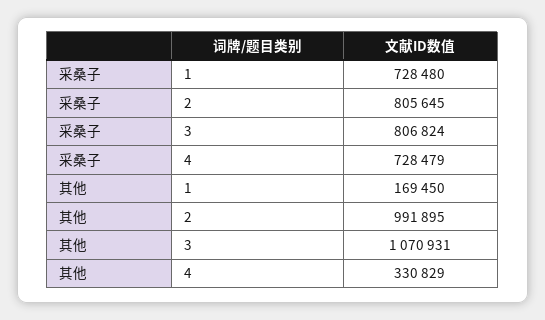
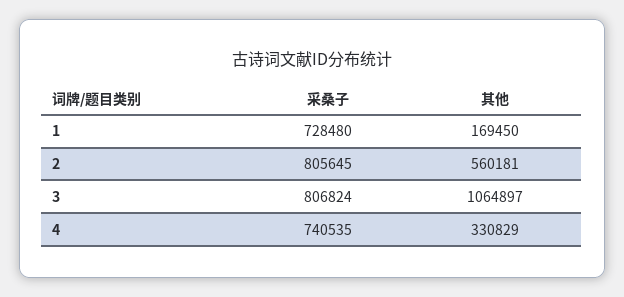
  {
    "采桑子": {
      "1": 728480,
      "2": 805645,
      "3": 806824,
-     "4": 728479
+     "4": 740535
    },
    "其他": {
      "1": 169450,
-     "2": 991895,
+     "2": 560181,
-     "3": 1070931,
+     "3": 1064897,
      "4": 330829
    }
  }

